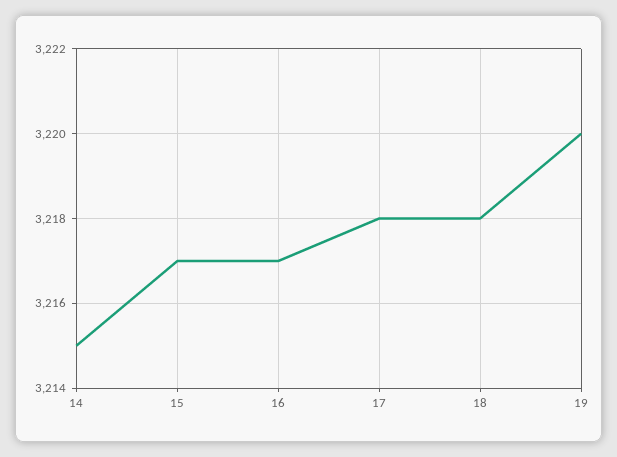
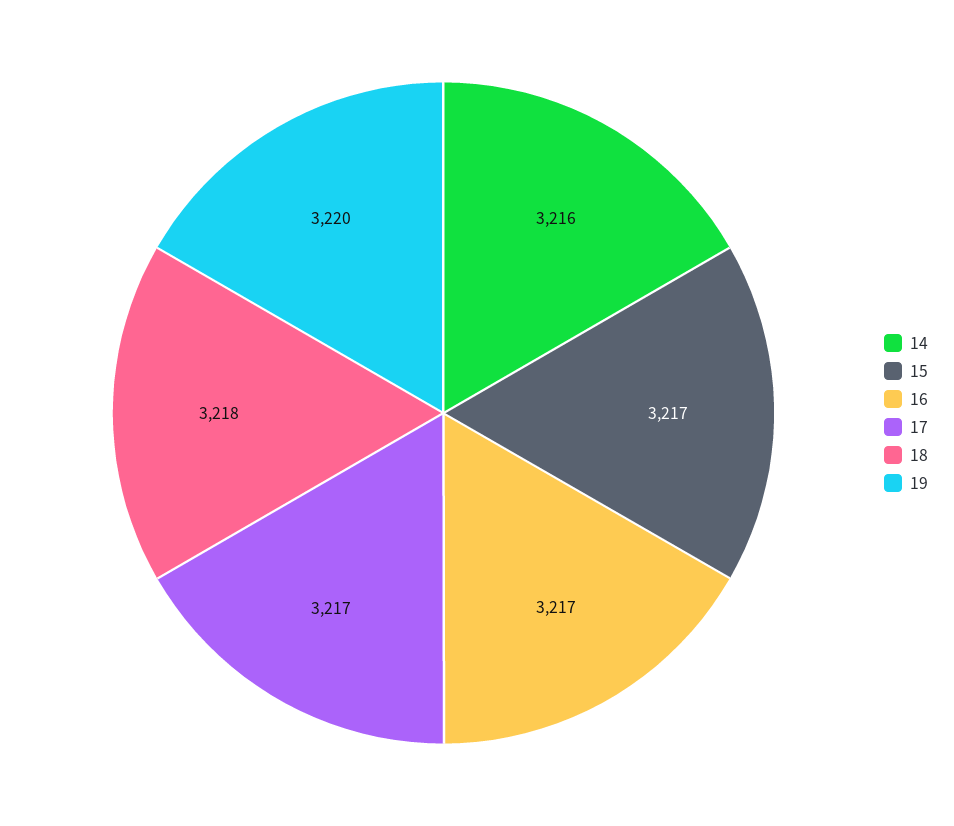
  {
-   "14": 3215,
+   "14": 3216,
    "15": 3217,
    "16": 3217,
-   "17": 3218,
+   "17": 3217,
    "18": 3218,
    "19": 3220
  }

